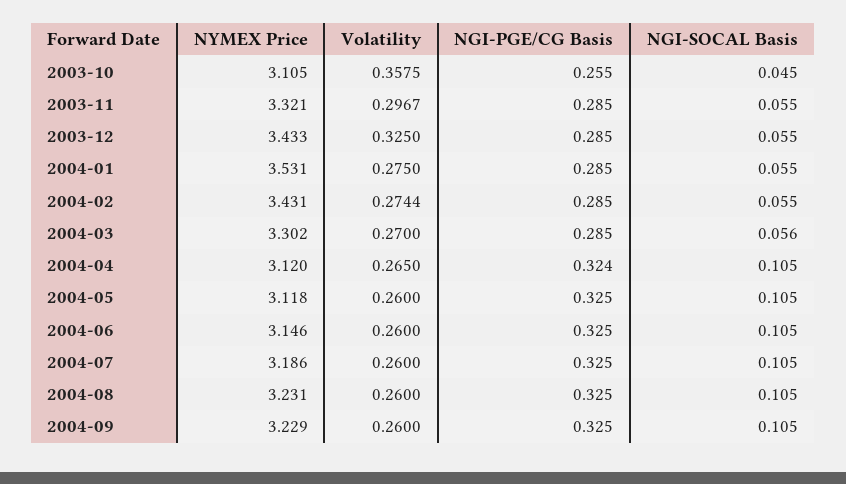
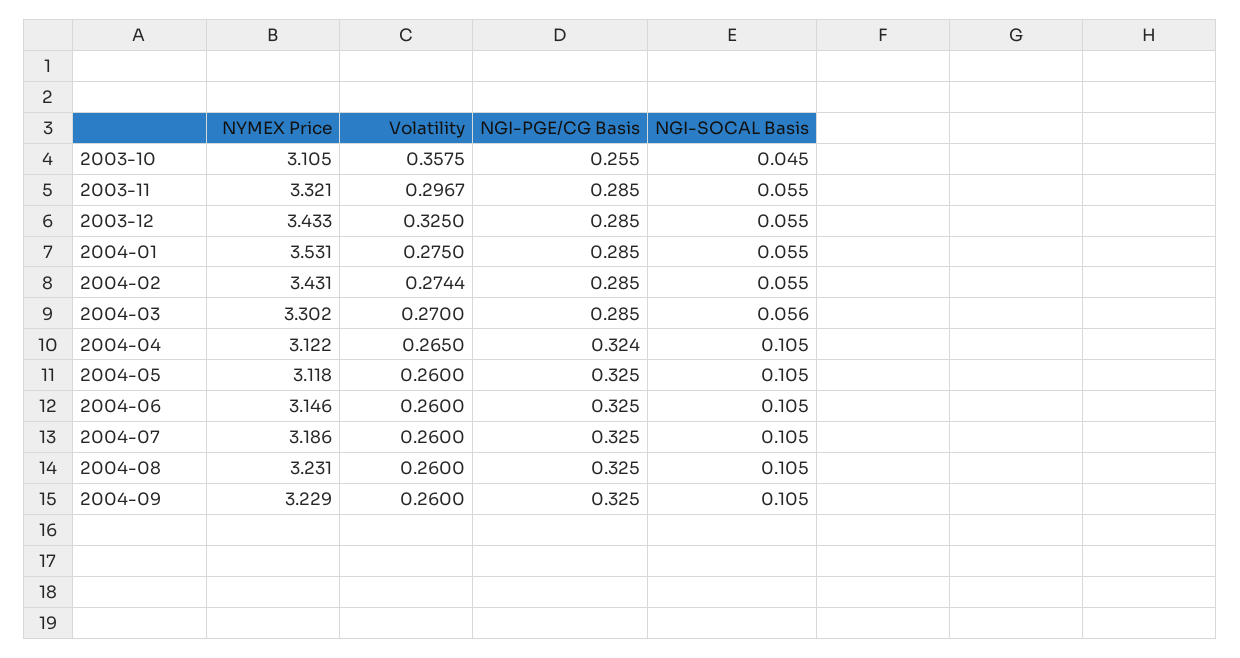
  {
    "NYMEX Price": {
      "2003-10": 3.105,
      "2003-11": 3.321,
      "2003-12": 3.433,
      "2004-01": 3.531,
      "2004-02": 3.431,
      "2004-03": 3.302,
-     "2004-04": 3.12,
+     "2004-04": 3.122,
      "2004-05": 3.118,
      "2004-06": 3.146,
      "2004-07": 3.186,
      "2004-08": 3.231,
      "2004-09": 3.229
    },
    "Volatility": {
      "2003-10": 0.3575,
      "2003-11": 0.2967,
      "2003-12": 0.325,
      "2004-01": 0.275,
      "2004-02": 0.2744,
      "2004-03": 0.27,
      "2004-04": 0.265,
      "2004-05": 0.26,
      "2004-06": 0.26,
      "2004-07": 0.26,
      "2004-08": 0.26,
      "2004-09": 0.26
    },
    "NGI-PGE/CG Basis": {
      "2003-10": 0.255,
      "2003-11": 0.285,
      "2003-12": 0.285,
      "2004-01": 0.285,
      "2004-02": 0.285,
      "2004-03": 0.285,
      "2004-04": 0.324,
      "2004-05": 0.325,
      "2004-06": 0.325,
      "2004-07": 0.325,
      "2004-08": 0.325,
      "2004-09": 0.325
    },
    "NGI-SOCAL Basis": {
      "2003-10": 0.045,
      "2003-11": 0.055,
      "2003-12": 0.055,
      "2004-01": 0.055,
      "2004-02": 0.055,
      "2004-03": 0.056,
      "2004-04": 0.105,
      "2004-05": 0.105,
      "2004-06": 0.105,
      "2004-07": 0.105,
      "2004-08": 0.105,
      "2004-09": 0.105
    }
  }

